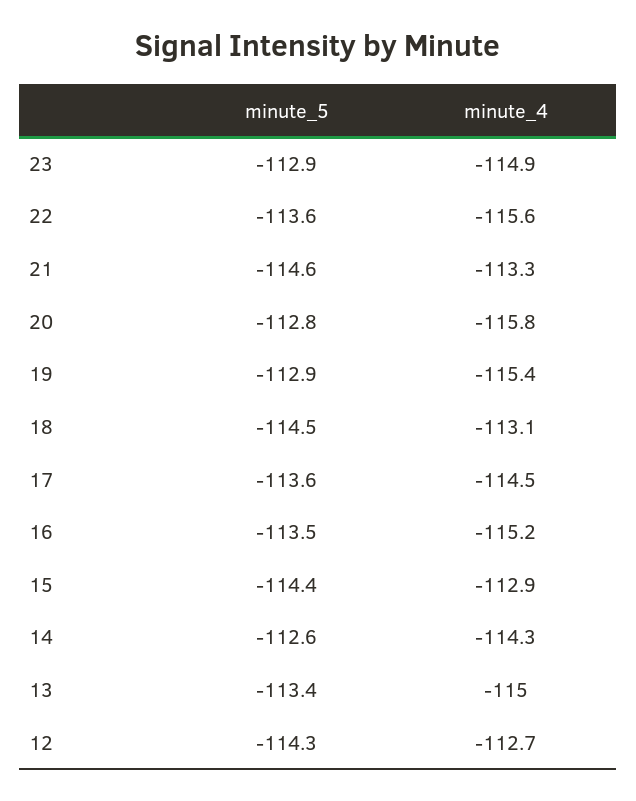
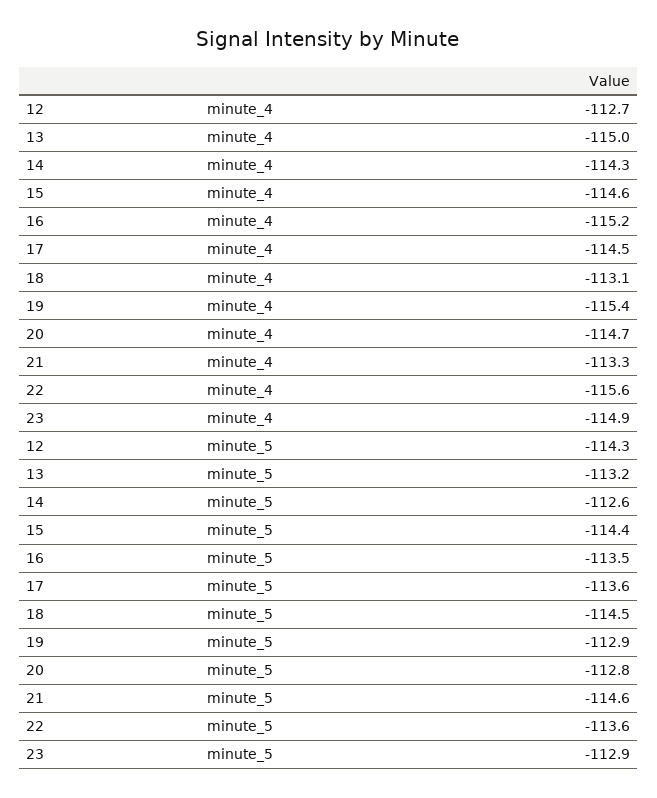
  {
    "minute_5": {
      "23": -112.9,
      "22": -113.6,
      "21": -114.6,
      "20": -112.8,
      "19": -112.9,
      "18": -114.5,
      "17": -113.6,
      "16": -113.5,
      "15": -114.4,
      "14": -112.6,
-     "13": -113.4,
+     "13": -113.2,
      "12": -114.3
    },
    "minute_4": {
      "23": -114.9,
      "22": -115.6,
      "21": -113.3,
-     "20": -115.8,
+     "20": -114.7,
      "19": -115.4,
      "18": -113.1,
      "17": -114.5,
      "16": -115.2,
-     "15": -112.9,
+     "15": -114.6,
      "14": -114.3,
      "13": -115,
      "12": -112.7
    }
  }

